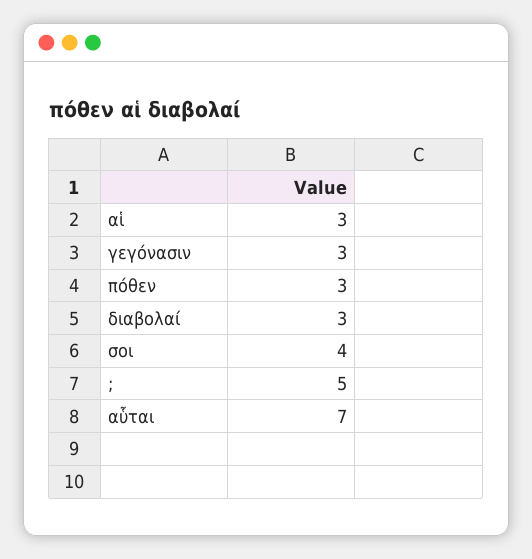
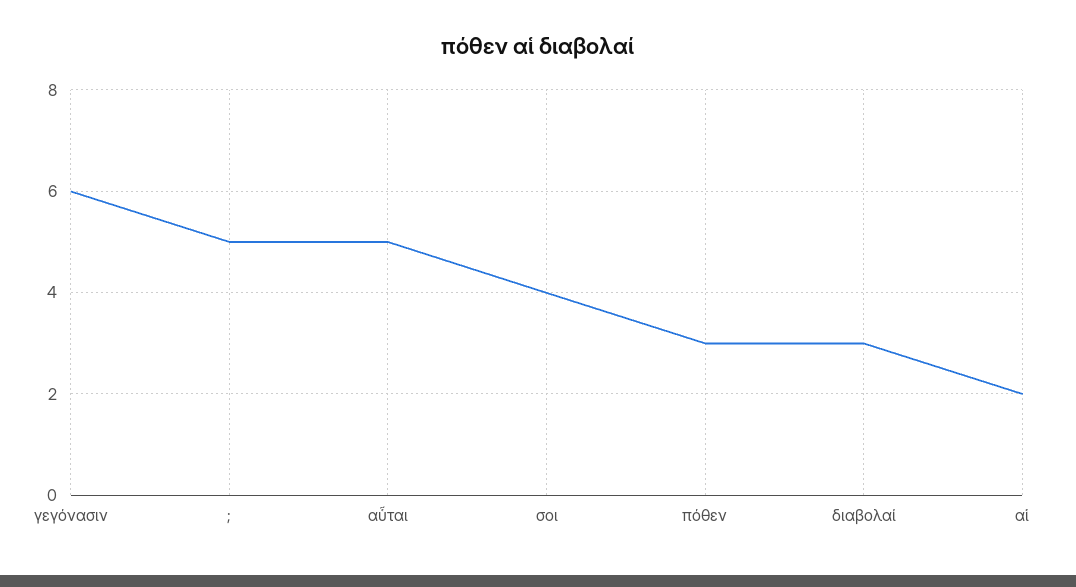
  {
-   "αἱ": 3,
+   "αἱ": 2,
-   "γεγόνασιν": 3,
+   "γεγόνασιν": 6,
    "πόθεν": 3,
    "διαβολαί": 3,
    "σοι": 4,
    ";": 5,
-   "αὗται": 7
+   "αὗται": 5
  }

